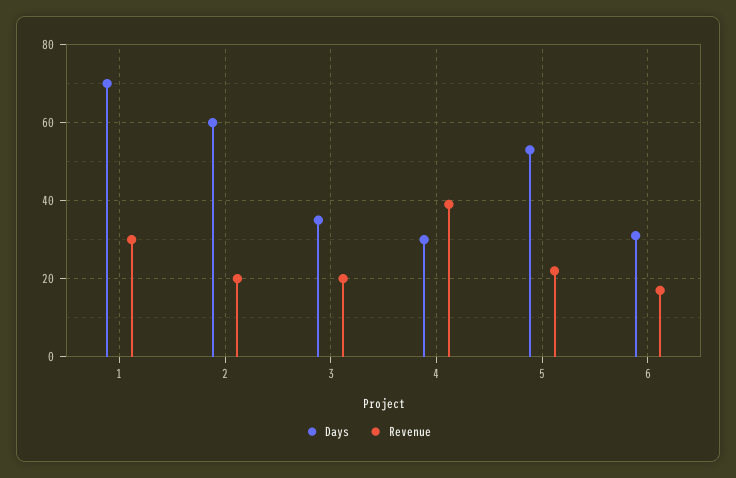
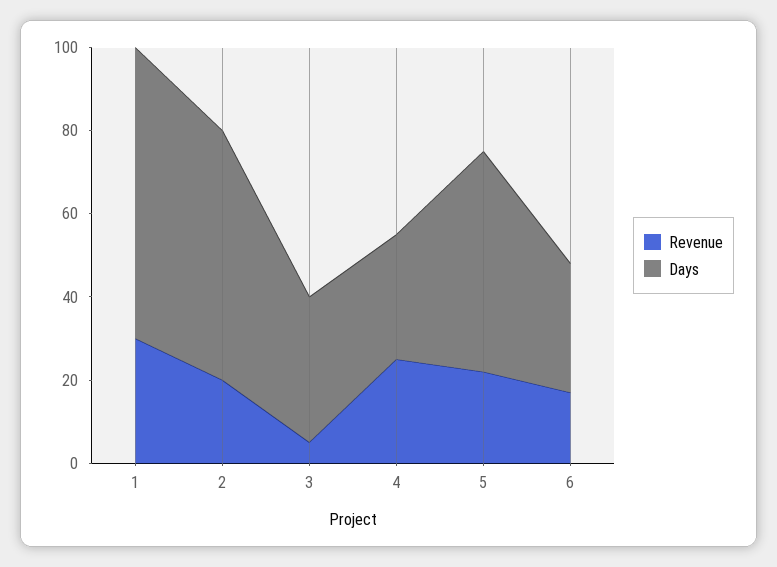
  {
    "Days": {
      "1": 70,
      "2": 60,
      "3": 35,
      "4": 30,
      "5": 55,
      "6": 30
    },
    "Revenue": {
      "1": 30,
      "2": 20,
-     "3": 20,
+     "3": 5,
-     "4": 40,
+     "4": 25,
      "5": 20,
      "6": 15
    }
  }

